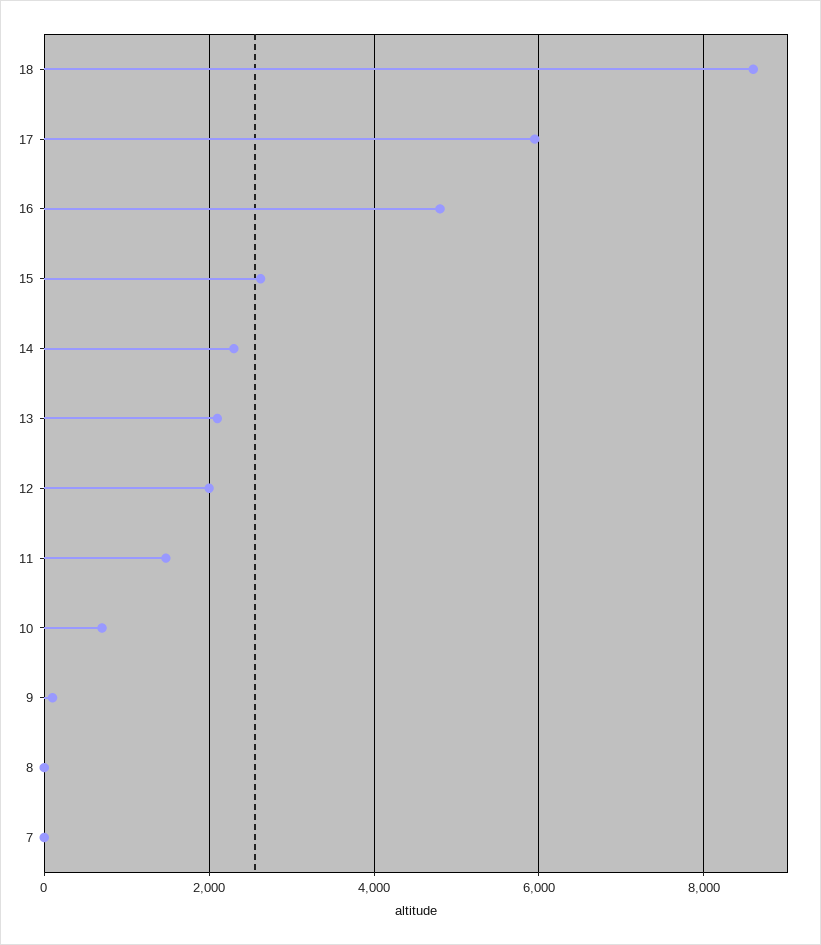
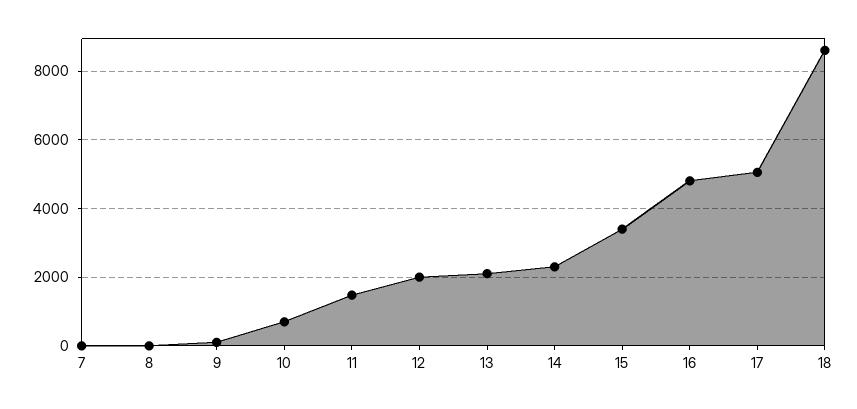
  {
    "18": 8600,
-   "17": 6000,
+   "17": 5000,
    "16": 4800,
-   "15": 2600,
+   "15": 3400,
    "14": 2400,
    "13": 2200,
    "12": 2000,
    "11": 1400,
    "10": 800,
    "9": 200,
    "8": 0,
    "7": 0
  }

